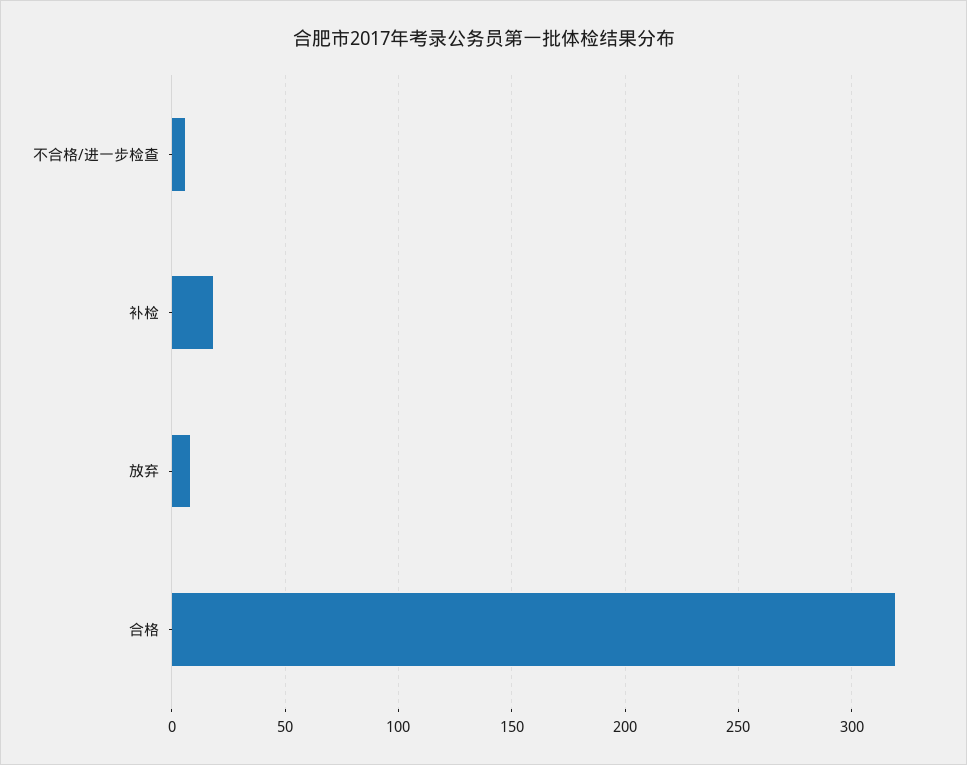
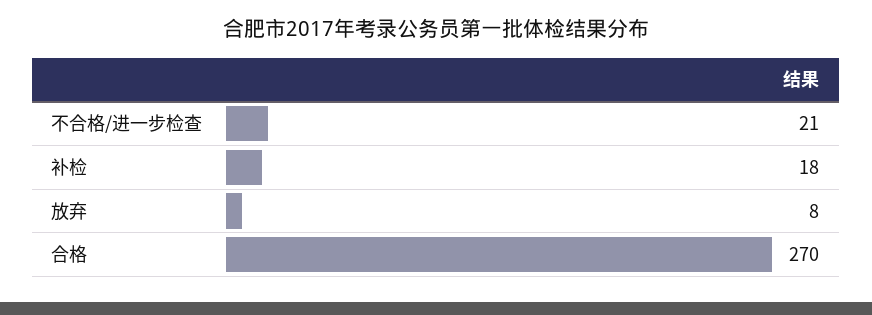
  {
-   "不合格/进一步检查": 5,
+   "不合格/进一步检查": 21,
    "补检": 18,
    "放弃": 8,
-   "合格": 320
+   "合格": 270
  }

